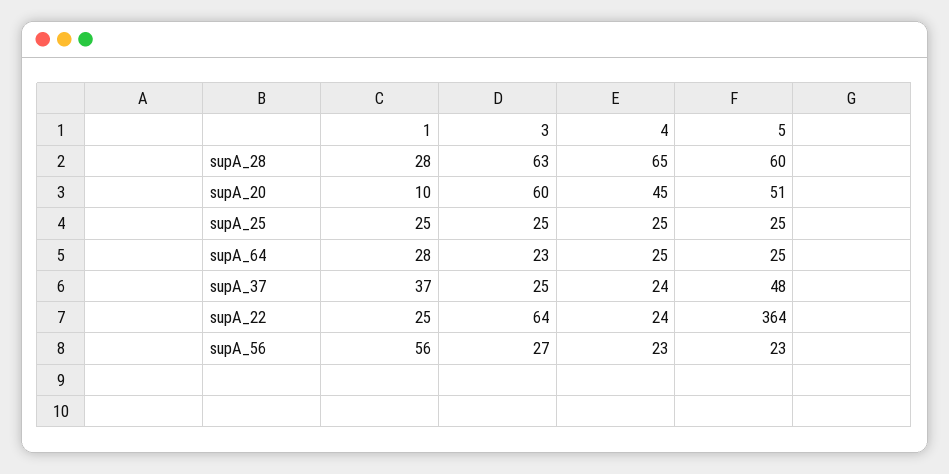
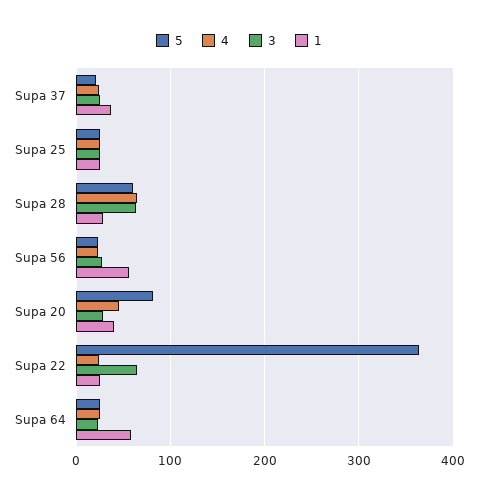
  {
    "1": {
      "supA_28": 28,
-     "supA_20": 10,
+     "supA_20": 40,
      "supA_25": 25,
-     "supA_64": 28,
+     "supA_64": 60,
      "supA_37": 37,
      "supA_22": 25,
      "supA_56": 56
    },
    "3": {
      "supA_28": 63,
-     "supA_20": 60,
+     "supA_20": 30,
      "supA_25": 25,
      "supA_64": 23,
      "supA_37": 25,
      "supA_22": 64,
      "supA_56": 27
    },
    "4": {
      "supA_28": 65,
      "supA_20": 45,
      "supA_25": 25,
      "supA_64": 25,
      "supA_37": 24,
      "supA_22": 24,
      "supA_56": 23
    },
    "5": {
      "supA_28": 60,
-     "supA_20": 51,
+     "supA_20": 80,
      "supA_25": 25,
      "supA_64": 25,
-     "supA_37": 48,
+     "supA_37": 20,
      "supA_22": 364,
      "supA_56": 23
    }
  }

